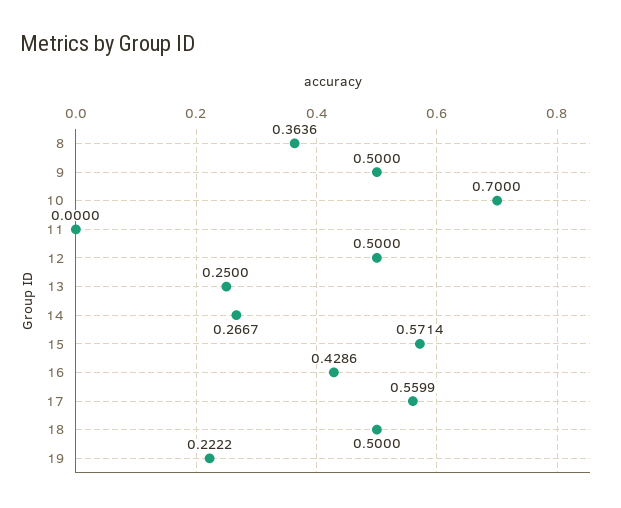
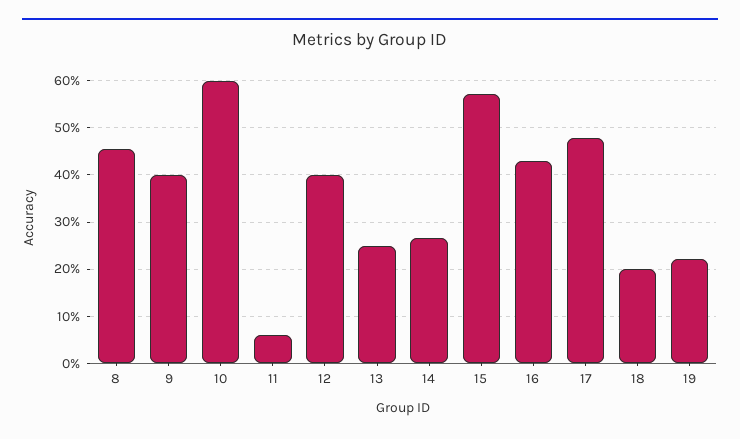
  {
-   "8": 0.3636,
+   "8": 0.46,
-   "9": 0.5,
+   "9": 0.4,
-   "10": 0.7,
+   "10": 0.6,
-   "11": 0,
+   "11": 0.06,
-   "12": 0.5,
+   "12": 0.4,
    "13": 0.25,
    "14": 0.2667,
    "15": 0.5714,
    "16": 0.4286,
-   "17": 0.5599,
+   "17": 0.48,
-   "18": 0.5,
+   "18": 0.2,
    "19": 0.2222
  }

